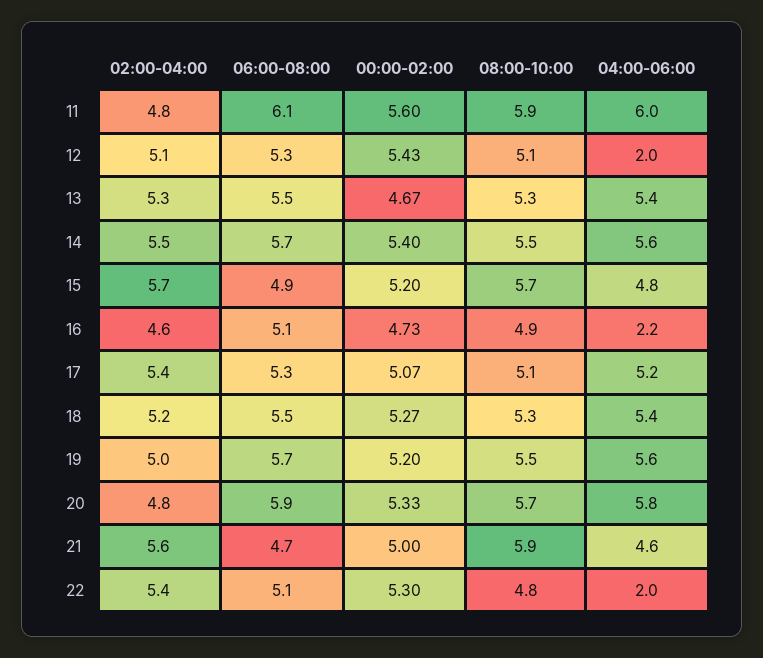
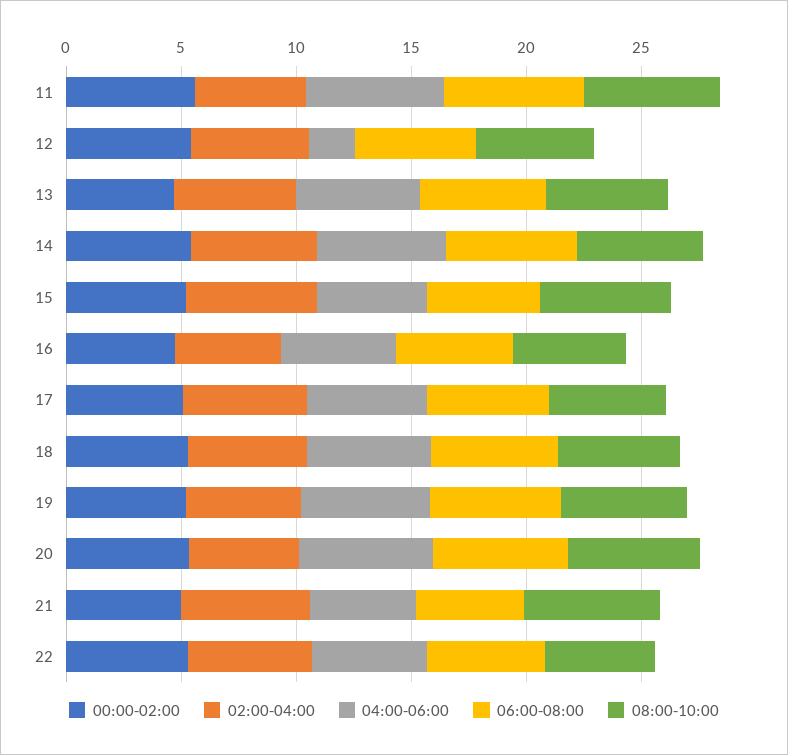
  {
    "02:00-04:00": {
      "11": 4.8,
      "12": 5.1,
      "13": 5.3,
      "14": 5.5,
      "15": 5.7,
      "16": 4.6,
      "17": 5.4,
      "18": 5.2,
      "19": 5,
      "20": 4.8,
      "21": 5.6,
      "22": 5.4
    },
    "06:00-08:00": {
      "11": 6.1,
      "12": 5.3,
      "13": 5.5,
      "14": 5.7,
      "15": 4.9,
      "16": 5.1,
      "17": 5.3,
      "18": 5.5,
      "19": 5.7,
      "20": 5.9,
      "21": 4.7,
      "22": 5.1
    },
    "00:00-02:00": {
      "11": 5.6,
      "12": 5.43,
      "13": 4.67,
      "14": 5.4,
      "15": 5.2,
      "16": 4.73,
      "17": 5.07,
      "18": 5.27,
      "19": 5.2,
      "20": 5.33,
      "21": 5,
      "22": 5.3
    },
    "08:00-10:00": {
      "11": 5.9,
      "12": 5.1,
      "13": 5.3,
      "14": 5.5,
      "15": 5.7,
      "16": 4.9,
      "17": 5.1,
      "18": 5.3,
      "19": 5.5,
      "20": 5.7,
      "21": 5.9,
      "22": 4.8
    },
    "04:00-06:00": {
      "11": 6,
      "12": 2,
      "13": 5.4,
      "14": 5.6,
      "15": 4.8,
-     "16": 2.2,
+     "16": 5,
      "17": 5.2,
      "18": 5.4,
      "19": 5.6,
      "20": 5.8,
      "21": 4.6,
-     "22": 2
+     "22": 5
    }
  }

